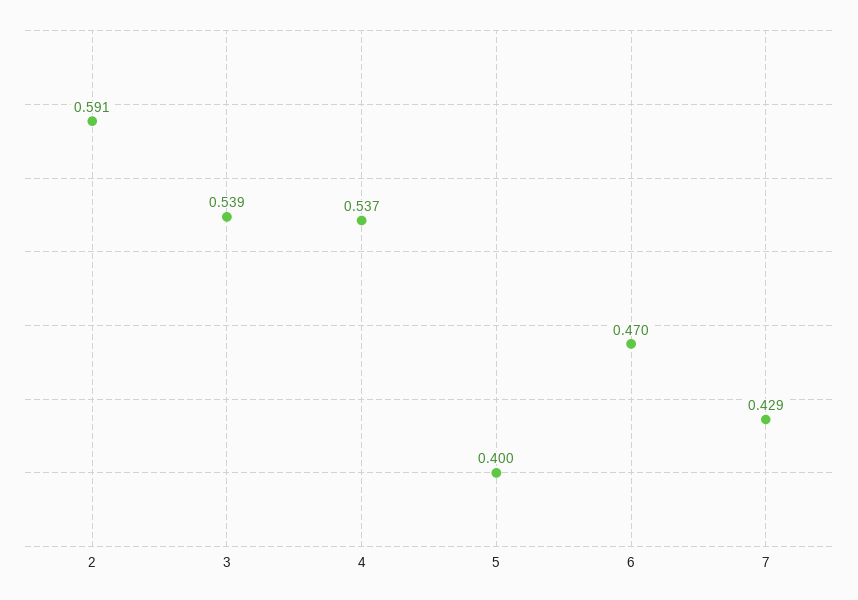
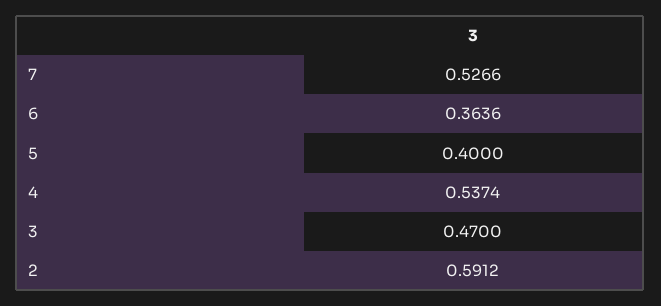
  {
    "2": 0.5912,
-   "3": 0.539,
+   "3": 0.47,
    "4": 0.5374,
    "5": 0.4,
-   "6": 0.47,
+   "6": 0.3636,
-   "7": 0.429
+   "7": 0.5266
  }

